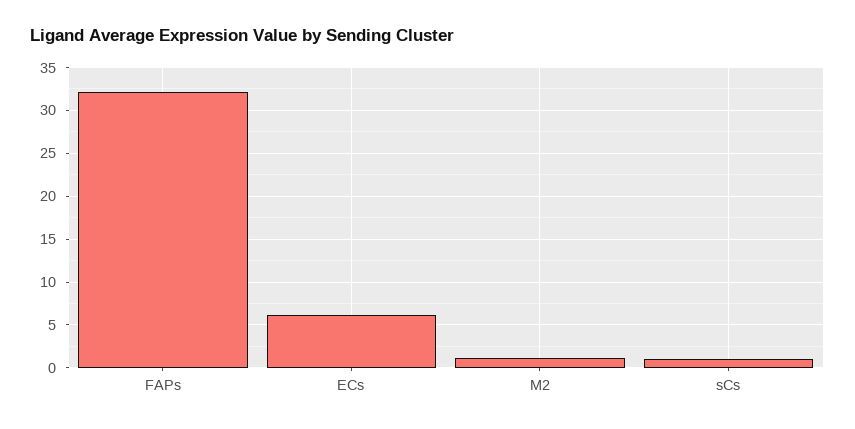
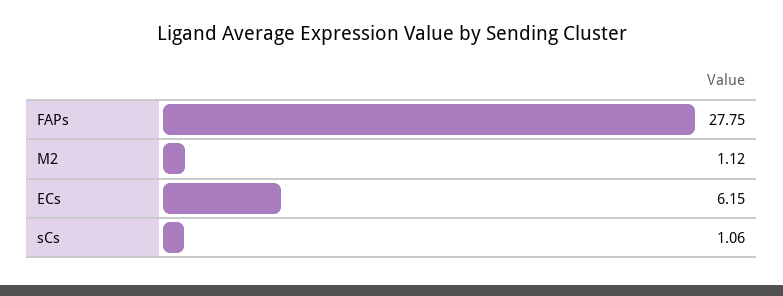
  {
-   "FAPs": 32,
+   "FAPs": 27.75,
    "ECs": 6.15,
    "M2": 1.12,
    "sCs": 1.06
  }

